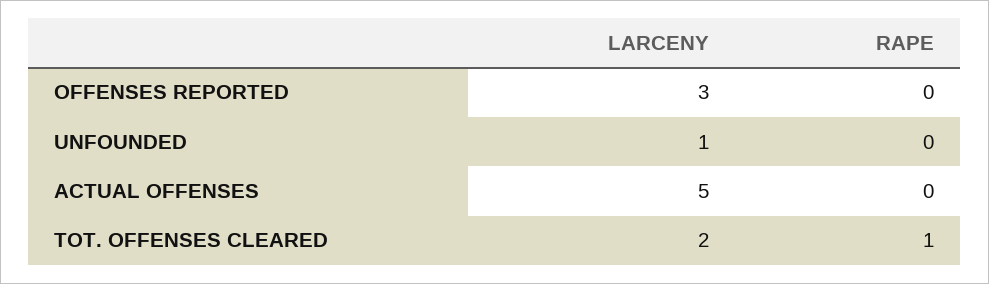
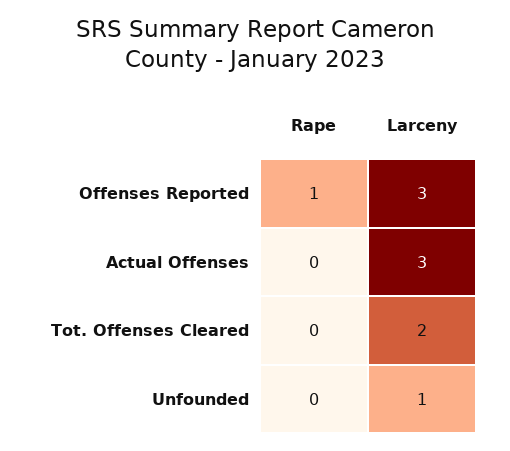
  {
    "LARCENY": {
      "OFFENSES REPORTED": 3,
      "UNFOUNDED": 1,
-     "ACTUAL OFFENSES": 5,
+     "ACTUAL OFFENSES": 3,
      "TOT. OFFENSES CLEARED": 2
    },
    "RAPE": {
-     "OFFENSES REPORTED": 0,
+     "OFFENSES REPORTED": 1,
      "UNFOUNDED": 0,
      "ACTUAL OFFENSES": 0,
-     "TOT. OFFENSES CLEARED": 1
+     "TOT. OFFENSES CLEARED": 0
    }
  }

